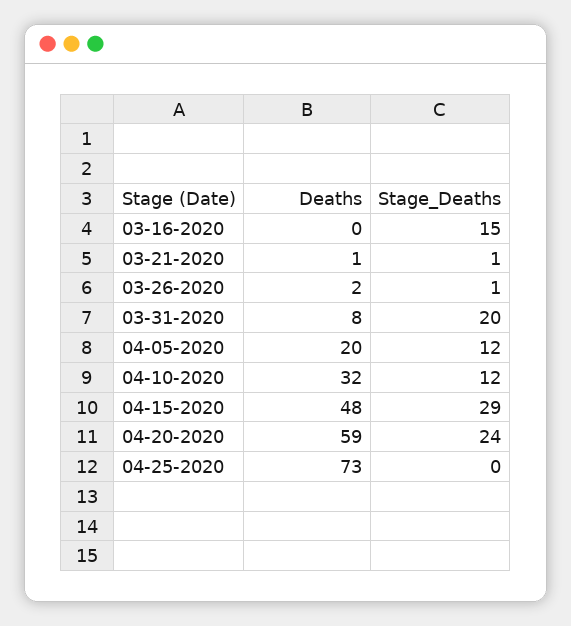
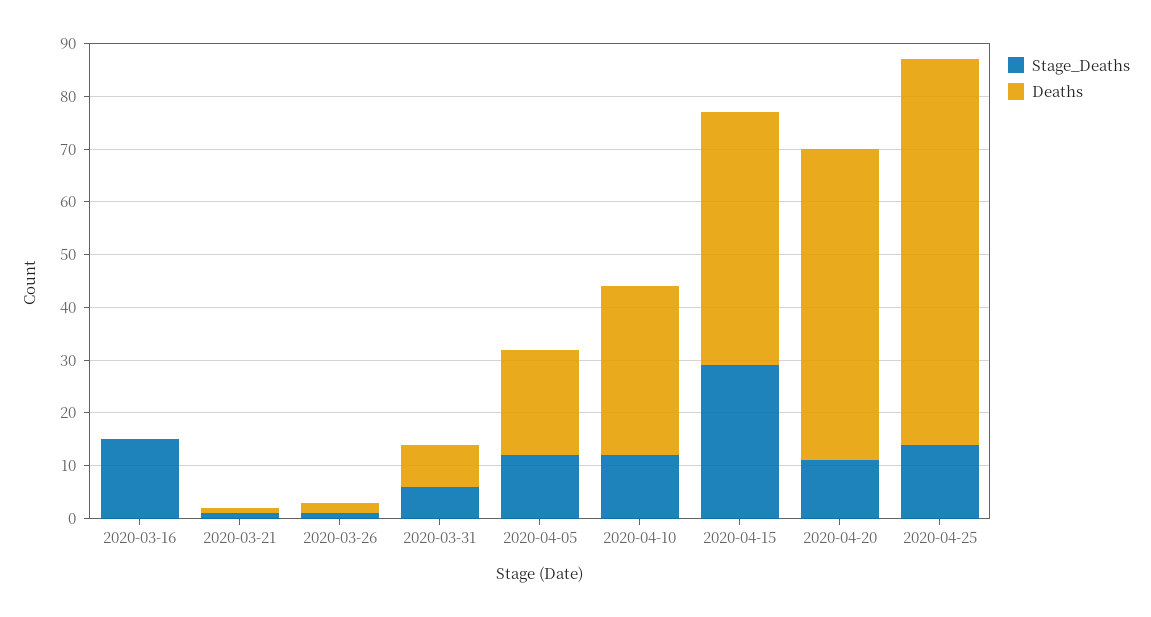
  {
    "Deaths": {
      "03-16-2020": 0,
      "03-21-2020": 1,
      "03-26-2020": 2,
      "03-31-2020": 8,
      "04-05-2020": 20,
      "04-10-2020": 32,
      "04-15-2020": 48,
      "04-20-2020": 59,
      "04-25-2020": 73
    },
    "Stage_Deaths": {
      "03-16-2020": 15,
      "03-21-2020": 1,
      "03-26-2020": 1,
-     "03-31-2020": 20,
+     "03-31-2020": 5,
      "04-05-2020": 12,
      "04-10-2020": 12,
      "04-15-2020": 29,
-     "04-20-2020": 24,
+     "04-20-2020": 10,
-     "04-25-2020": 0
+     "04-25-2020": 15
    }
  }

